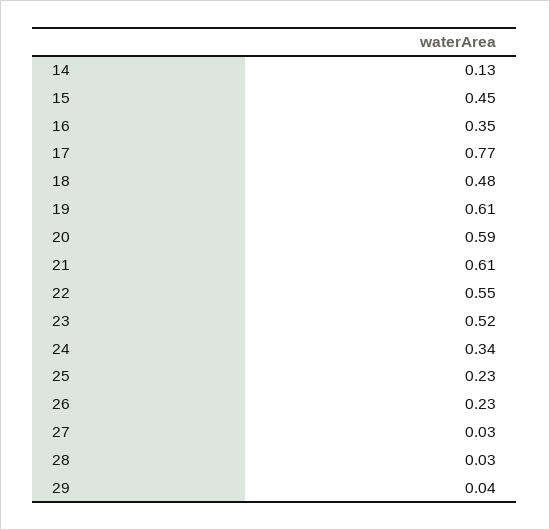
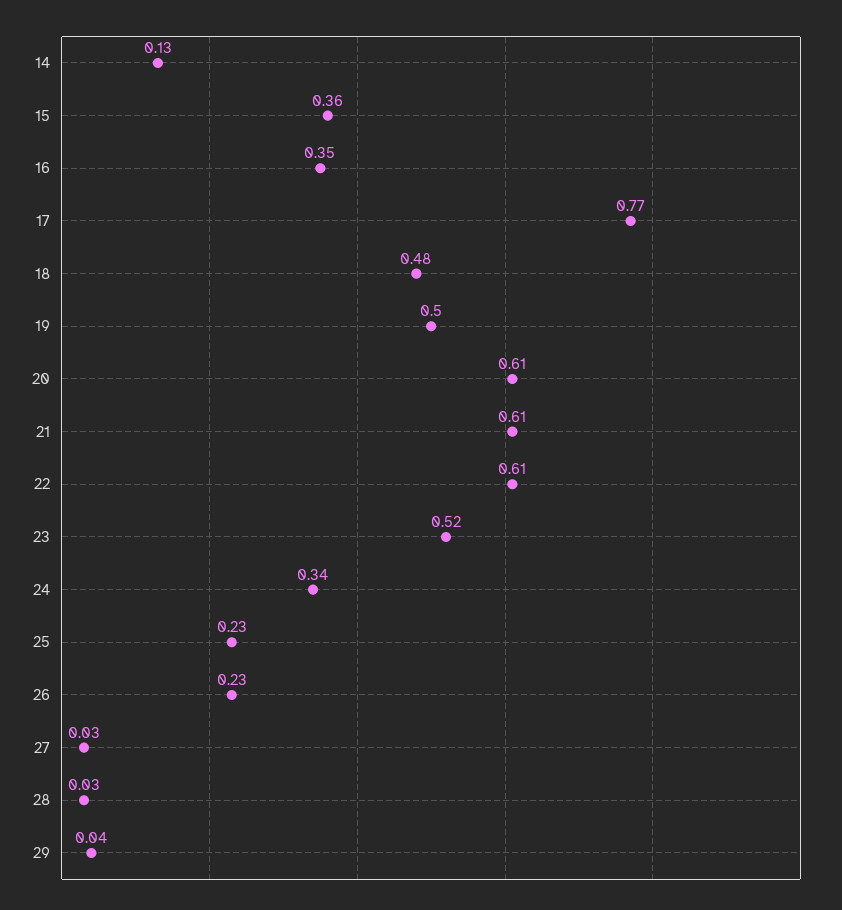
  {
    "14": 0.13,
-   "15": 0.45,
+   "15": 0.36,
    "16": 0.35,
    "17": 0.77,
    "18": 0.48,
-   "19": 0.61,
+   "19": 0.5,
-   "20": 0.59,
+   "20": 0.61,
    "21": 0.61,
-   "22": 0.55,
+   "22": 0.61,
    "23": 0.52,
    "24": 0.34,
    "25": 0.23,
    "26": 0.23,
    "27": 0.03,
    "28": 0.03,
    "29": 0.04
  }

